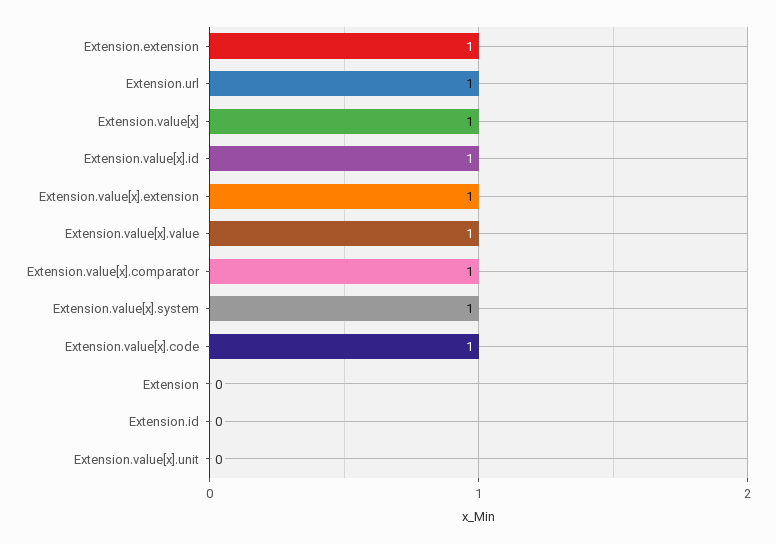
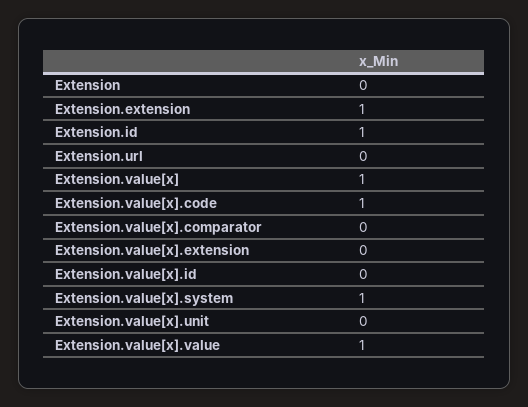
  {
    "Extension.extension": 1,
-   "Extension.url": 1,
+   "Extension.url": 0,
    "Extension.value[x]": 1,
-   "Extension.value[x].id": 1,
+   "Extension.value[x].id": 0,
-   "Extension.value[x].extension": 1,
+   "Extension.value[x].extension": 0,
    "Extension.value[x].value": 1,
-   "Extension.value[x].comparator": 1,
+   "Extension.value[x].comparator": 0,
    "Extension.value[x].system": 1,
    "Extension.value[x].code": 1,
    "Extension": 0,
-   "Extension.id": 0,
+   "Extension.id": 1,
    "Extension.value[x].unit": 0
  }

